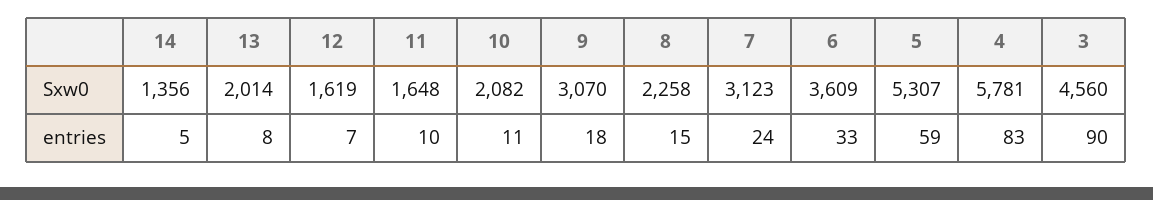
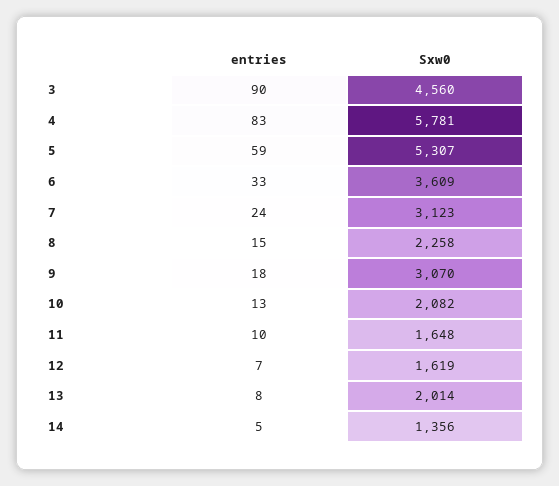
  {
    "14": {
      "Sxw0": 1356,
      "entries": 5
    },
    "13": {
      "Sxw0": 2014,
      "entries": 8
    },
    "12": {
      "Sxw0": 1619,
      "entries": 7
    },
    "11": {
      "Sxw0": 1648,
      "entries": 10
    },
    "10": {
      "Sxw0": 2082,
-     "entries": 11
+     "entries": 13
    },
    "9": {
      "Sxw0": 3070,
      "entries": 18
    },
    "8": {
      "Sxw0": 2258,
      "entries": 15
    },
    "7": {
      "Sxw0": 3123,
      "entries": 24
    },
    "6": {
      "Sxw0": 3609,
      "entries": 33
    },
    "5": {
      "Sxw0": 5307,
      "entries": 59
    },
    "4": {
      "Sxw0": 5781,
      "entries": 83
    },
    "3": {
      "Sxw0": 4560,
      "entries": 90
    }
  }

